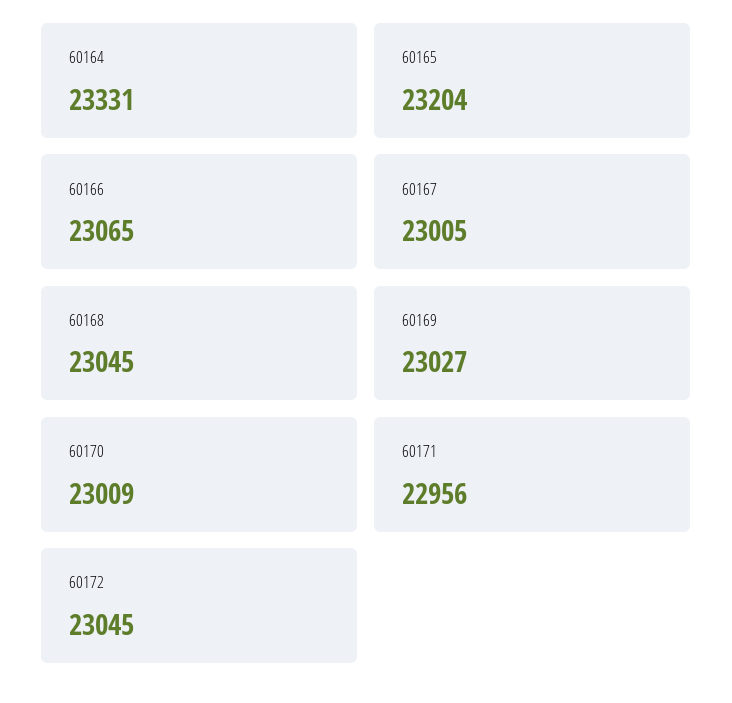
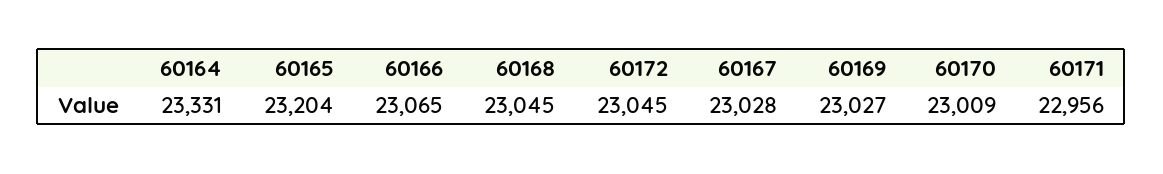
  {
    "60164": 23331,
    "60165": 23204,
    "60166": 23065,
-   "60167": 23005,
+   "60167": 23028,
    "60168": 23045,
    "60169": 23027,
    "60170": 23009,
    "60171": 22956,
    "60172": 23045
  }

